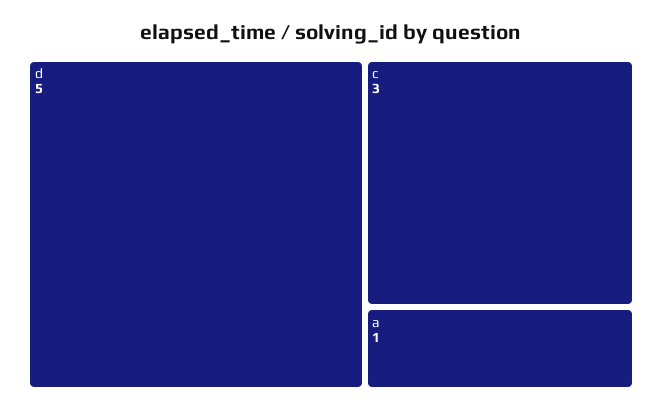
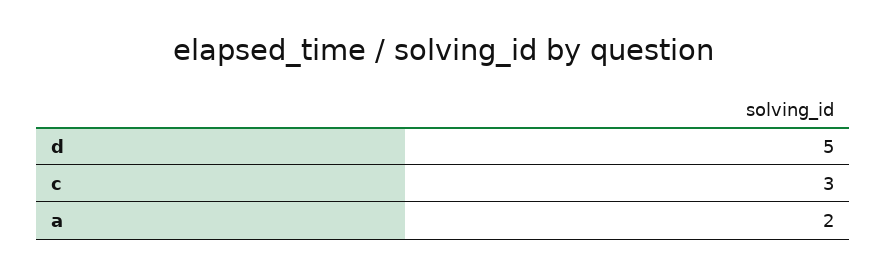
  {
    "d": 5,
    "c": 3,
-   "a": 1
+   "a": 2
  }

